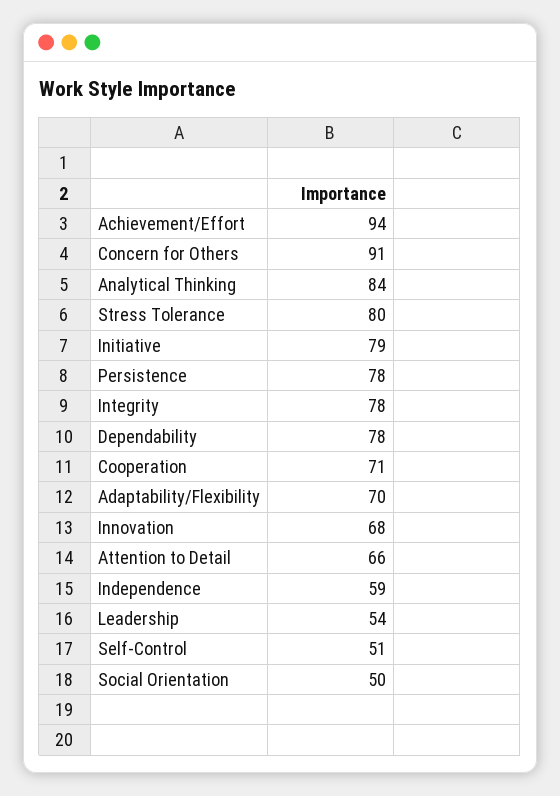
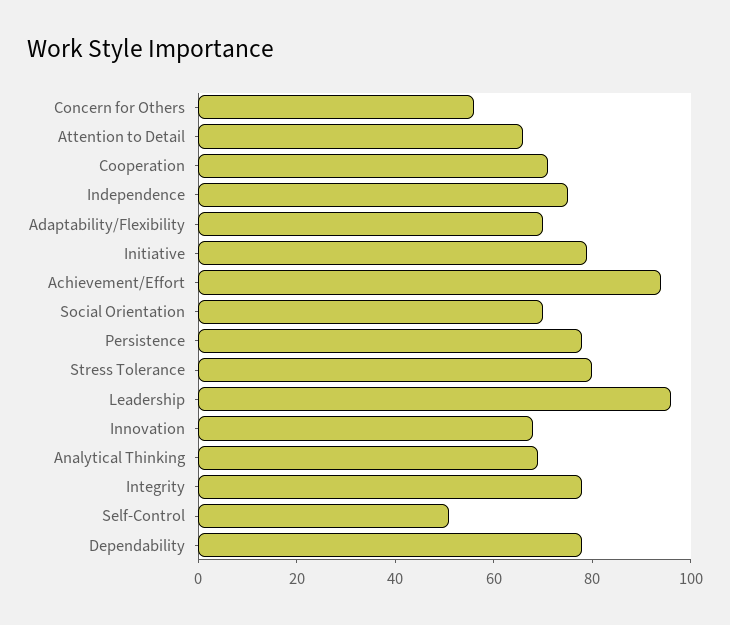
  {
    "Achievement/Effort": 94,
-   "Concern for Others": 91,
+   "Concern for Others": 55,
-   "Analytical Thinking": 84,
+   "Analytical Thinking": 70,
    "Stress Tolerance": 80,
    "Initiative": 79,
    "Persistence": 78,
    "Integrity": 78,
    "Dependability": 78,
    "Cooperation": 71,
    "Adaptability/Flexibility": 70,
    "Innovation": 68,
    "Attention to Detail": 66,
-   "Independence": 59,
+   "Independence": 75,
-   "Leadership": 54,
+   "Leadership": 95,
    "Self-Control": 51,
-   "Social Orientation": 50
+   "Social Orientation": 70
  }

